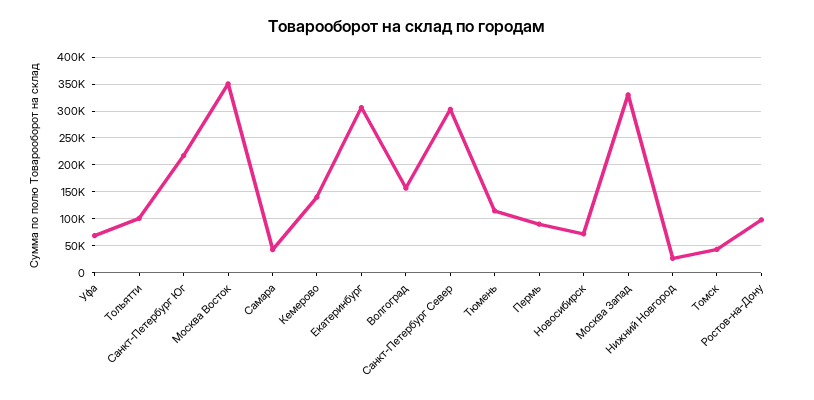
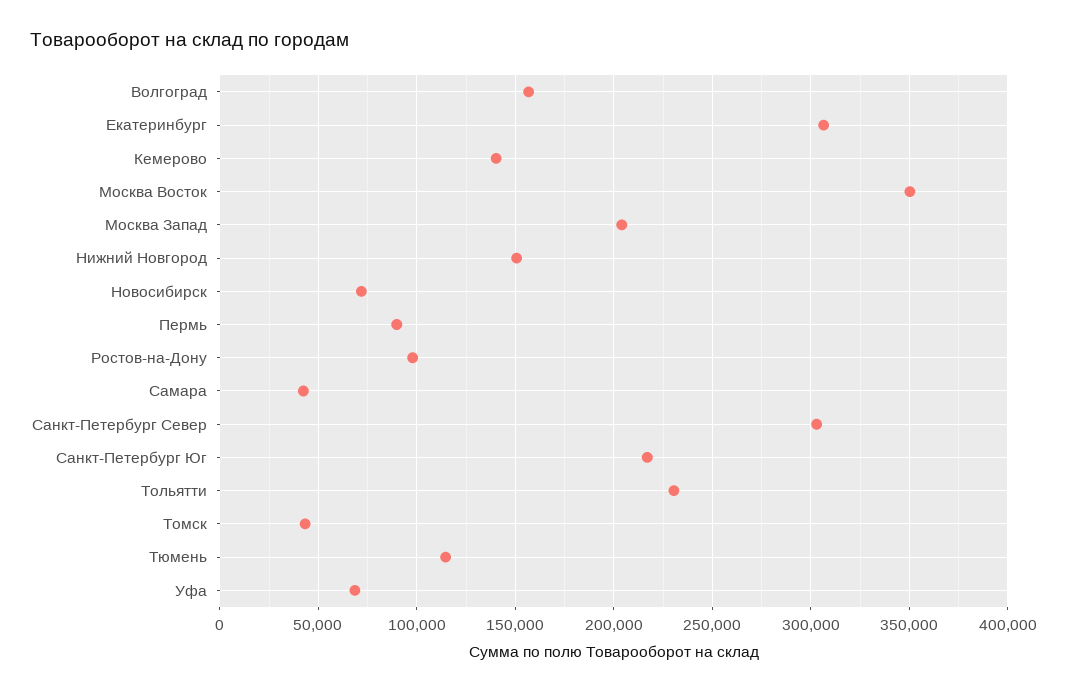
  {
    "Уфа": 70000,
-   "Тольятти": 100000,
+   "Тольятти": 230000,
    "Санкт-Петербург Юг": 215000,
    "Москва Восток": 350000,
    "Самара": 40000,
    "Кемерово": 140000,
    "Екатеринбург": 305000,
    "Волгоград": 155000,
    "Санкт-Петербург Север": 305000,
    "Тюмень": 115000,
    "Пермь": 90000,
    "Новосибирск": 70000,
-   "Москва Запад": 325000,
+   "Москва Запад": 205000,
-   "Нижний Новгород": 25000,
+   "Нижний Новгород": 150000,
    "Томск": 45000,
    "Ростов-на-Дону": 100000
  }

